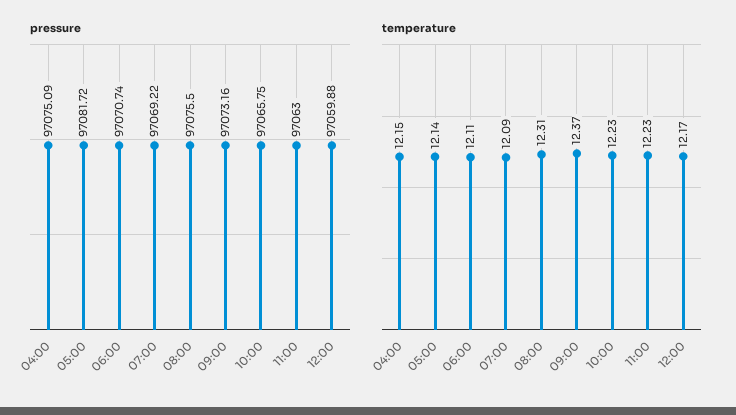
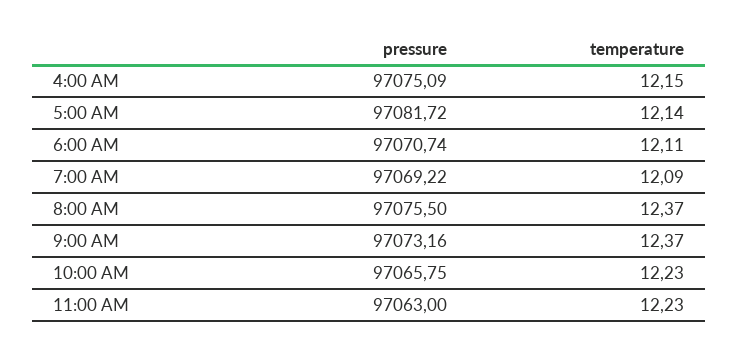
  {
    "pressure": {
      "04:00": 97075.09,
      "05:00": 97081.72,
      "06:00": 97070.74,
      "07:00": 97069.22,
      "08:00": 97075.5,
      "09:00": 97073.16,
      "10:00": 97065.75,
-     "11:00": 97063,
+     "11:00": 97063
-     "12:00": 97059.88
    },
    "temperature": {
      "04:00": 12.15,
      "05:00": 12.14,
      "06:00": 12.11,
      "07:00": 12.09,
-     "08:00": 12.31,
+     "08:00": 12.37,
      "09:00": 12.37,
      "10:00": 12.23,
-     "11:00": 12.23,
+     "11:00": 12.23
-     "12:00": 12.17
    }
  }

